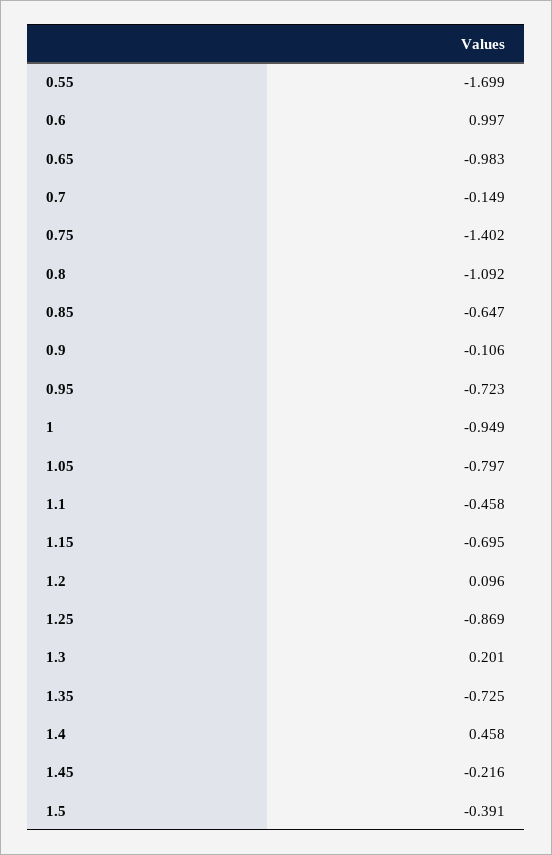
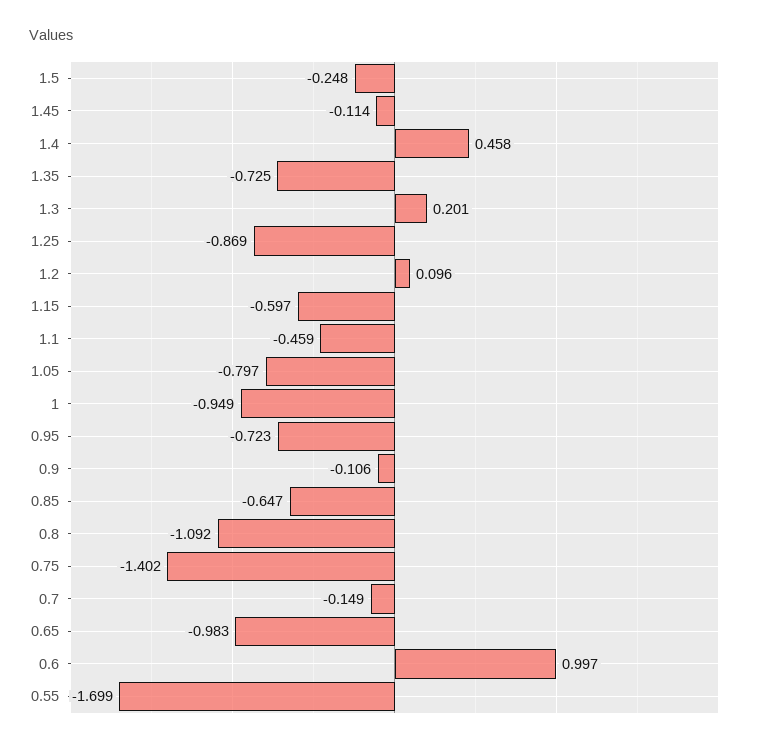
  {
    "0.55": -1.699,
    "0.6": 0.997,
    "0.65": -0.983,
    "0.7": -0.149,
    "0.75": -1.402,
    "0.8": -1.092,
    "0.85": -0.647,
    "0.9": -0.106,
    "0.95": -0.723,
    "1": -0.949,
    "1.05": -0.797,
-   "1.1": -0.458,
+   "1.1": -0.459,
-   "1.15": -0.695,
+   "1.15": -0.597,
    "1.2": 0.096,
    "1.25": -0.869,
    "1.3": 0.201,
    "1.35": -0.725,
    "1.4": 0.458,
-   "1.45": -0.216,
+   "1.45": -0.114,
-   "1.5": -0.391
+   "1.5": -0.248
  }

